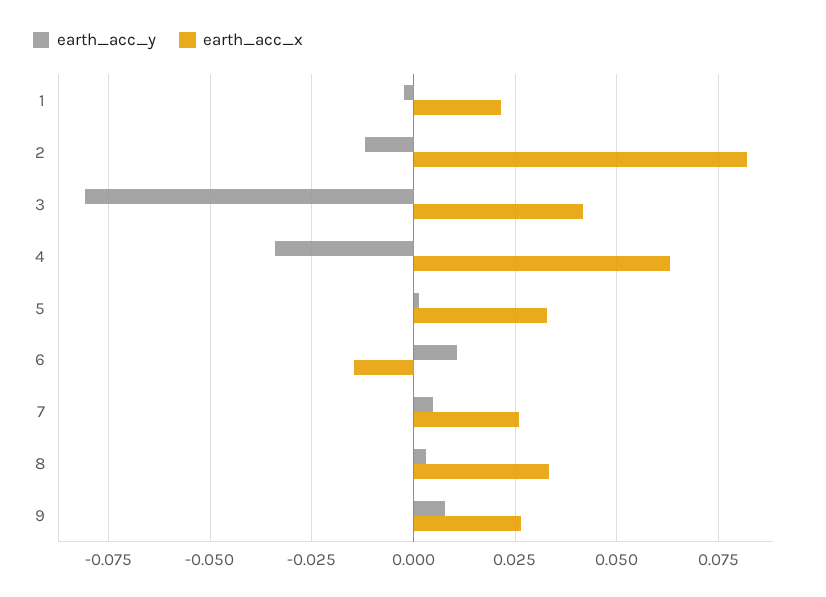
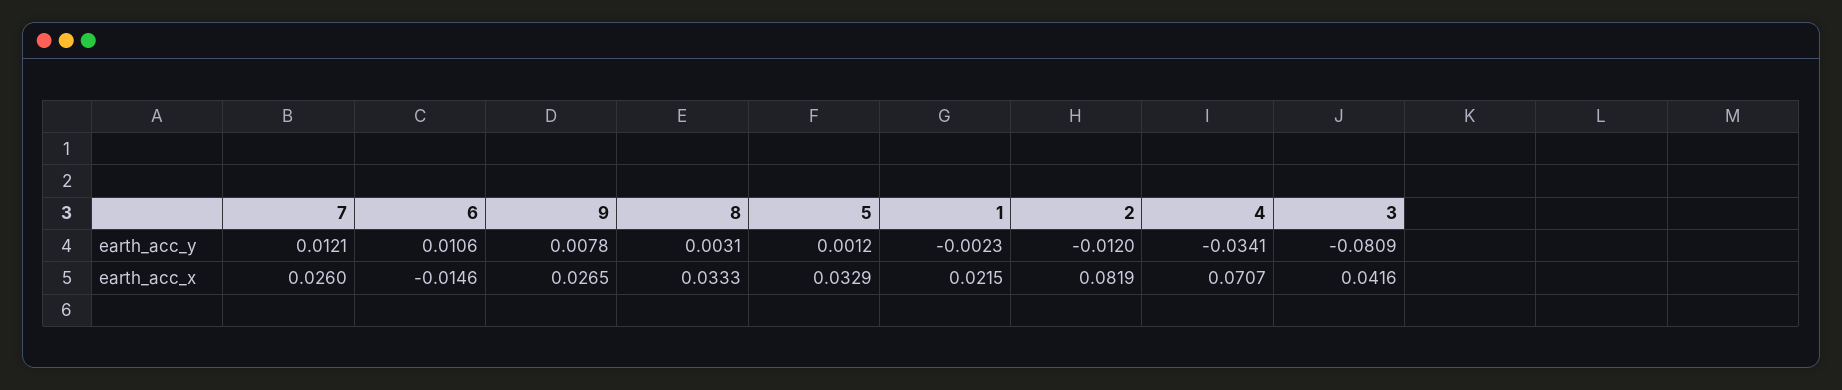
  {
    "earth_acc_y": {
      "1": -0.0023,
      "2": -0.012,
      "3": -0.0809,
      "4": -0.0341,
      "5": 0.0012,
      "6": 0.0106,
-     "7": 0.005,
+     "7": 0.0121,
      "8": 0.0031,
      "9": 0.0078
    },
    "earth_acc_x": {
      "1": 0.0215,
      "2": 0.0819,
      "3": 0.0416,
-     "4": 0.0625,
+     "4": 0.0707,
      "5": 0.0329,
      "6": -0.0146,
      "7": 0.026,
      "8": 0.0333,
      "9": 0.0265
    }
  }

